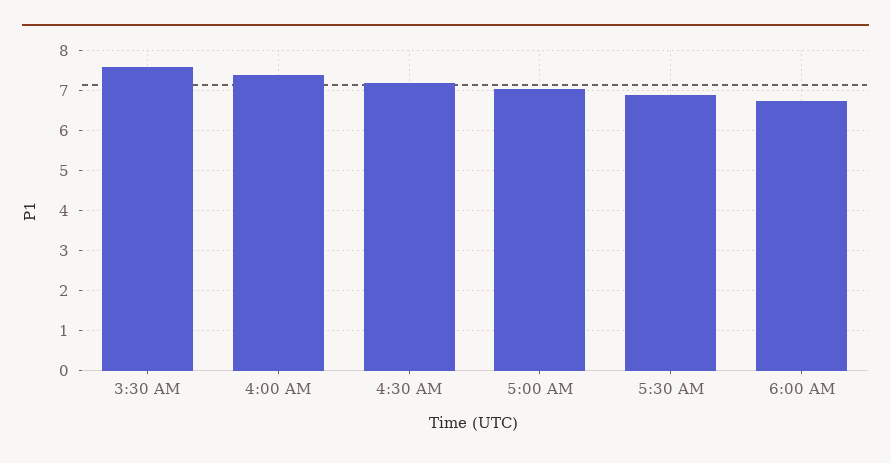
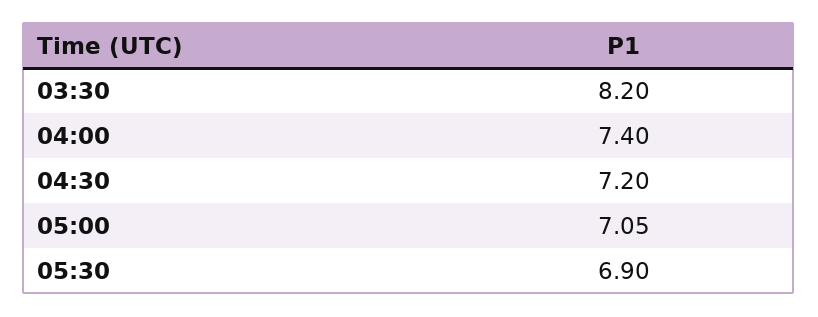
  {
-   "3:30 AM": 7.6,
+   "3:30 AM": 8.2,
    "4:00 AM": 7.4,
    "4:30 AM": 7.2,
    "5:00 AM": 7.05,
-   "5:30 AM": 6.9,
+   "5:30 AM": 6.9
-   "6:00 AM": 6.8
  }

